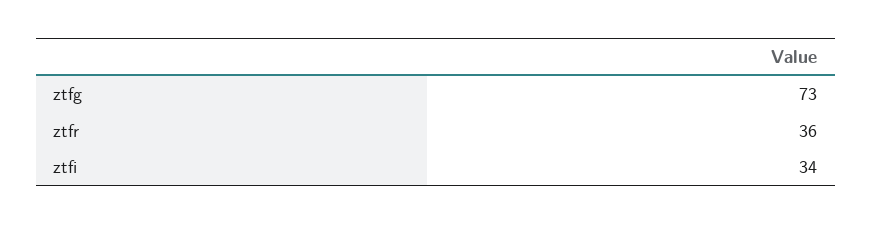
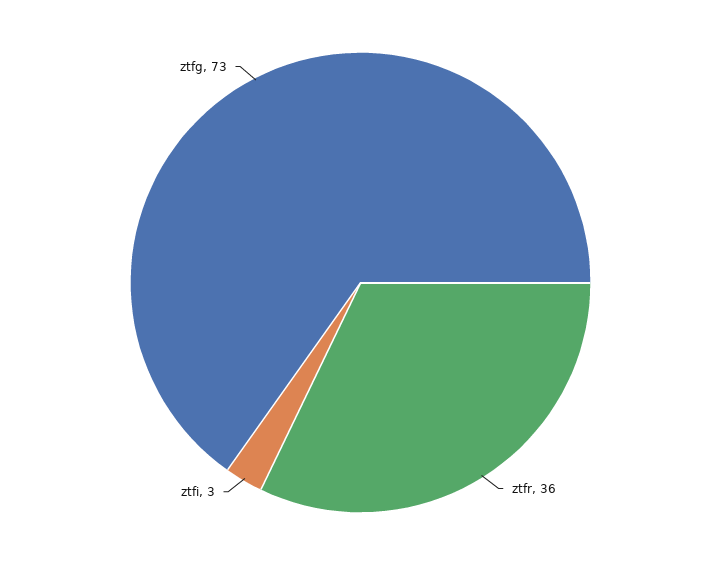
  {
    "ztfg": 73,
    "ztfr": 36,
-   "ztfi": 34
+   "ztfi": 3
  }

